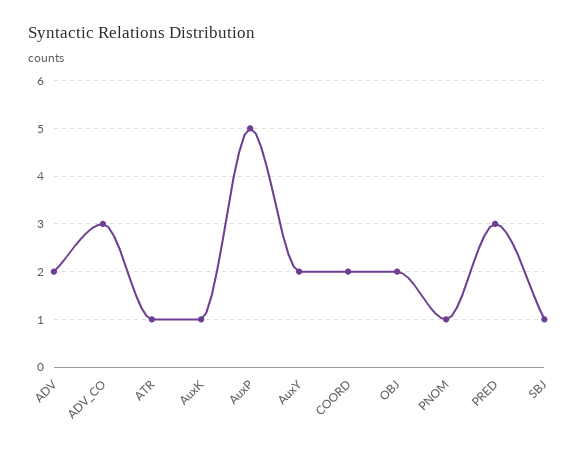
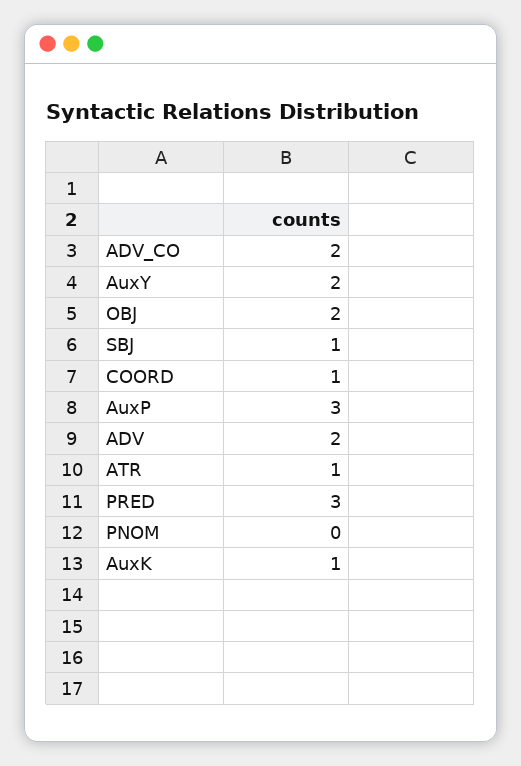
  {
    "ADV": 2,
-   "ADV_CO": 3,
+   "ADV_CO": 2,
    "ATR": 1,
    "AuxK": 1,
-   "AuxP": 5,
+   "AuxP": 3,
    "AuxY": 2,
-   "COORD": 2,
+   "COORD": 1,
    "OBJ": 2,
-   "PNOM": 1,
+   "PNOM": 0,
    "PRED": 3,
    "SBJ": 1
  }

